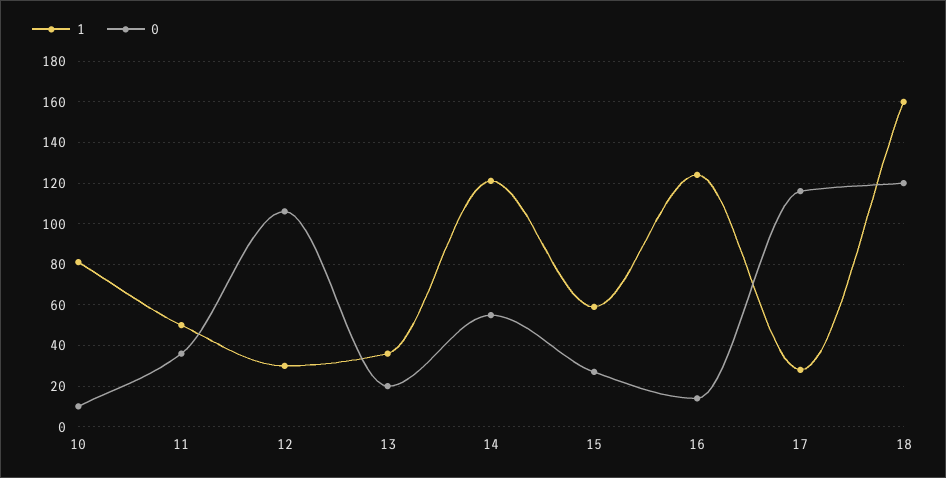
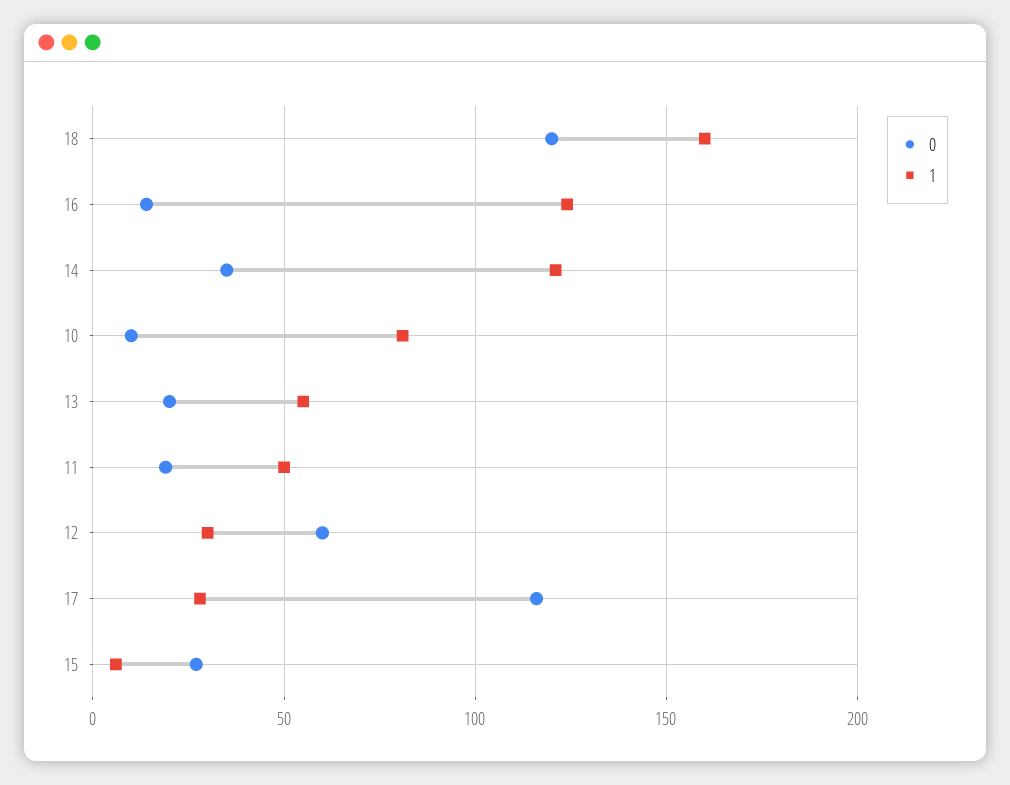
  {
    "1": {
      "10": 80,
      "11": 50,
      "12": 30,
-     "13": 35,
+     "13": 55,
      "14": 120,
-     "15": 60,
+     "15": 5,
      "16": 125,
      "17": 30,
      "18": 160
    },
    "0": {
      "10": 10,
-     "11": 35,
+     "11": 20,
-     "12": 105,
+     "12": 60,
      "13": 20,
-     "14": 55,
+     "14": 35,
      "15": 25,
      "16": 15,
      "17": 115,
      "18": 120
    }
  }

